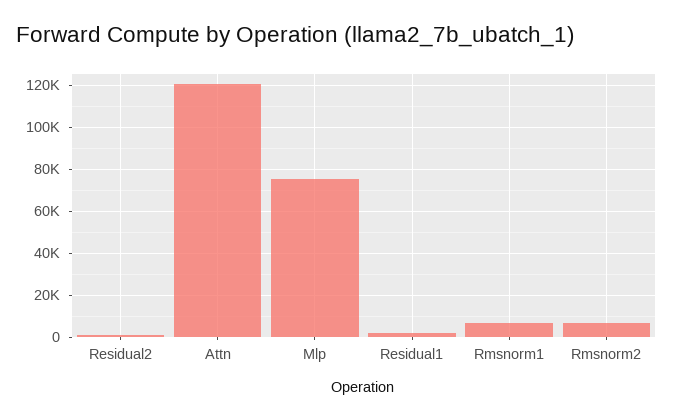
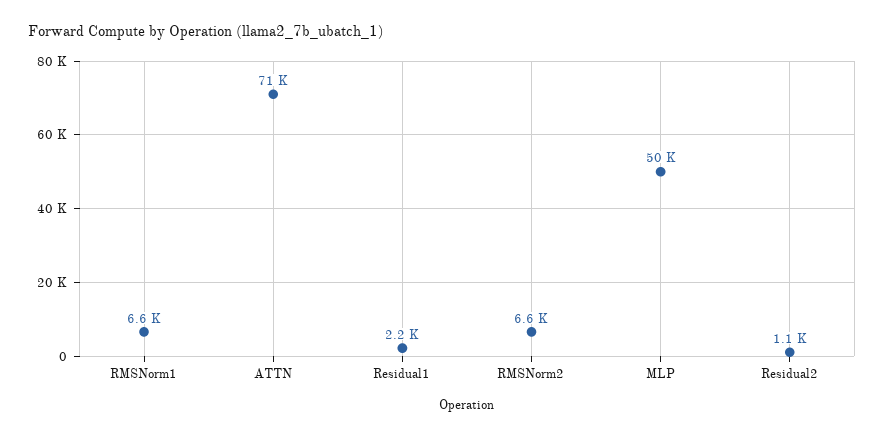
  {
    "Residual2": 1100,
-   "Attn": 120000,
+   "Attn": 71000,
-   "Mlp": 75000,
+   "Mlp": 50000,
    "Residual1": 2200,
    "Rmsnorm1": 6600,
    "Rmsnorm2": 6600
  }

